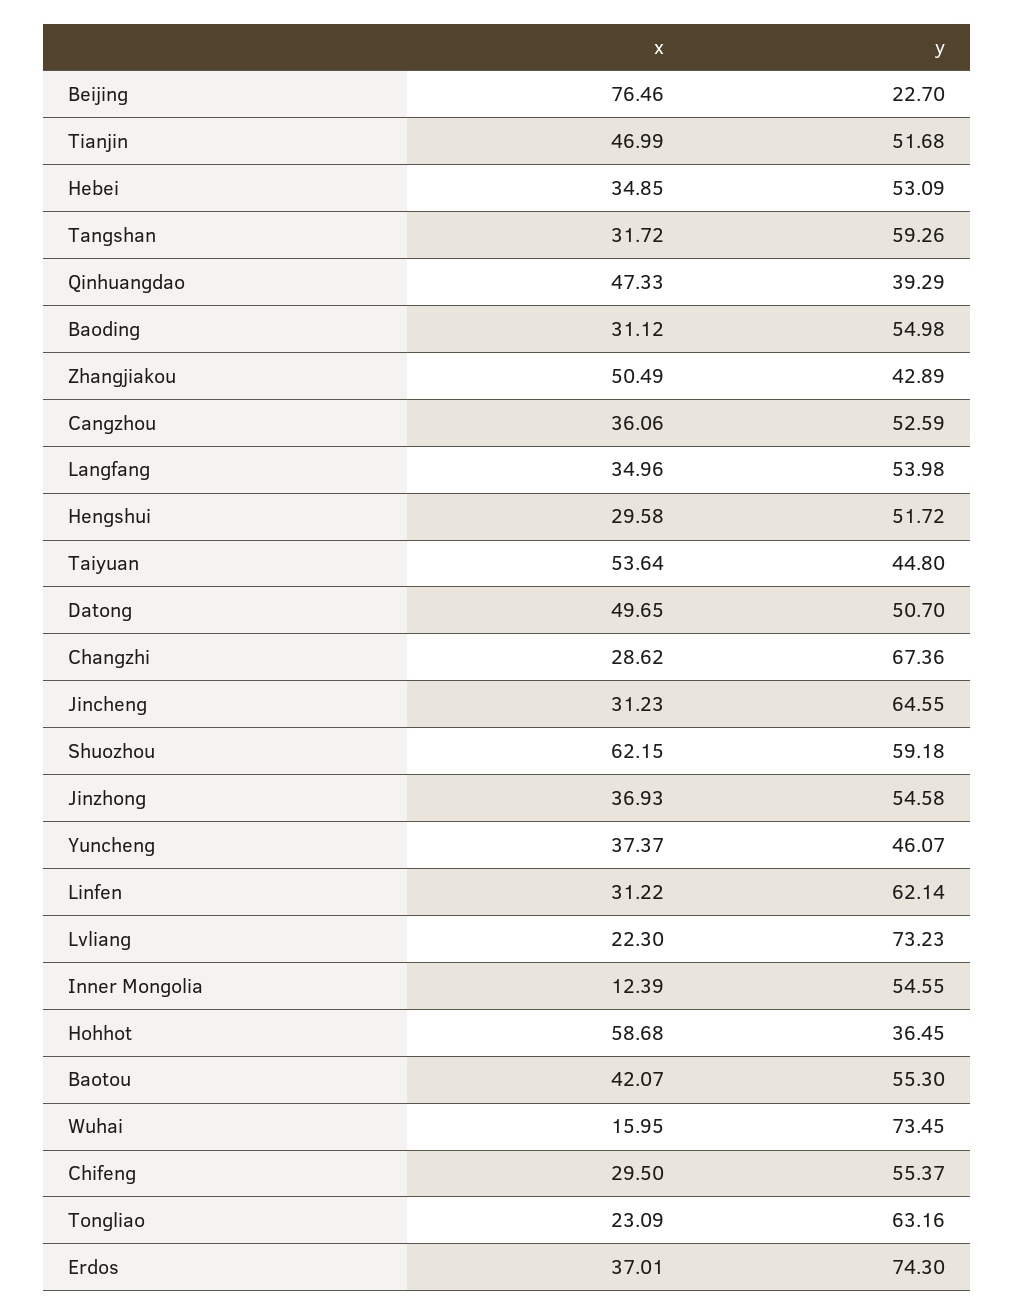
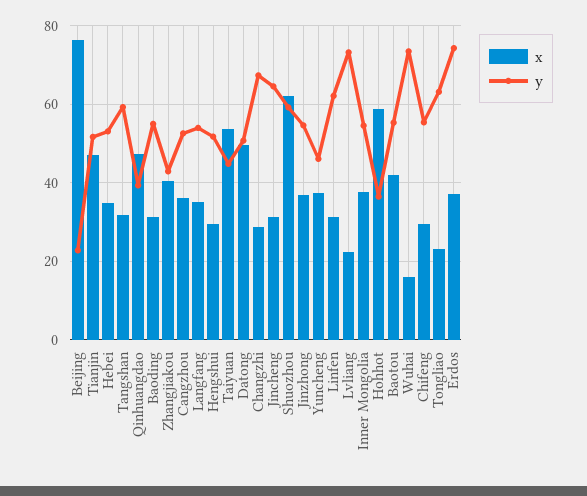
  {
    "x": {
      "Beijing": 76.46,
      "Tianjin": 46.99,
      "Hebei": 34.85,
      "Tangshan": 31.72,
      "Qinhuangdao": 47.33,
      "Baoding": 31.12,
-     "Zhangjiakou": 50.49,
+     "Zhangjiakou": 40,
      "Cangzhou": 36.06,
      "Langfang": 34.96,
      "Hengshui": 29.58,
      "Taiyuan": 53.64,
      "Datong": 49.65,
      "Changzhi": 28.62,
      "Jincheng": 31.23,
      "Shuozhou": 62.15,
      "Jinzhong": 36.93,
      "Yuncheng": 37.37,
      "Linfen": 31.22,
      "Lvliang": 22.3,
-     "Inner Mongolia": 12.39,
+     "Inner Mongolia": 38,
      "Hohhot": 58.68,
      "Baotou": 42.07,
      "Wuhai": 15.95,
      "Chifeng": 29.5,
      "Tongliao": 23.09,
      "Erdos": 37.01
    },
    "y": {
      "Beijing": 22.7,
      "Tianjin": 51.68,
      "Hebei": 53.09,
      "Tangshan": 59.26,
      "Qinhuangdao": 39.29,
      "Baoding": 54.98,
      "Zhangjiakou": 42.89,
      "Cangzhou": 52.59,
      "Langfang": 53.98,
      "Hengshui": 51.72,
      "Taiyuan": 44.8,
      "Datong": 50.7,
      "Changzhi": 67.36,
      "Jincheng": 64.55,
      "Shuozhou": 59.18,
      "Jinzhong": 54.58,
      "Yuncheng": 46.07,
      "Linfen": 62.14,
      "Lvliang": 73.23,
      "Inner Mongolia": 54.55,
      "Hohhot": 36.45,
      "Baotou": 55.3,
      "Wuhai": 73.45,
      "Chifeng": 55.37,
      "Tongliao": 63.16,
      "Erdos": 74.3
    }
  }

